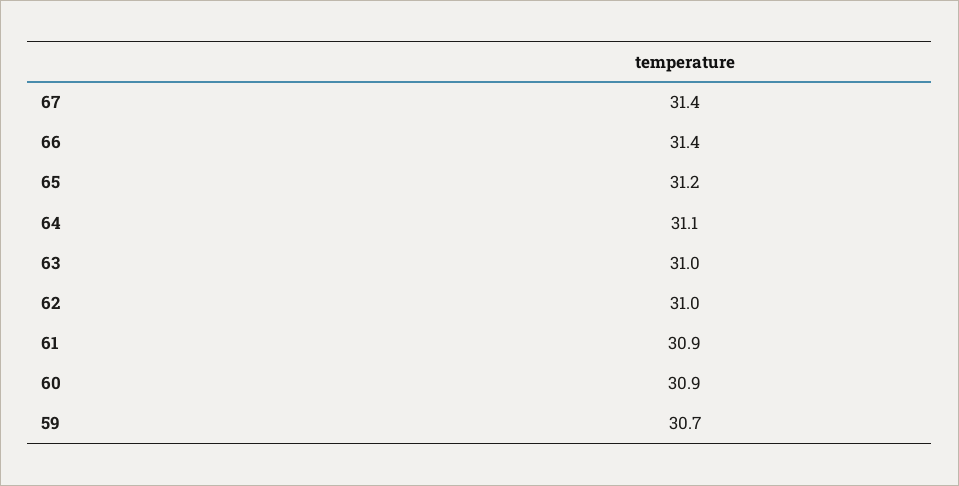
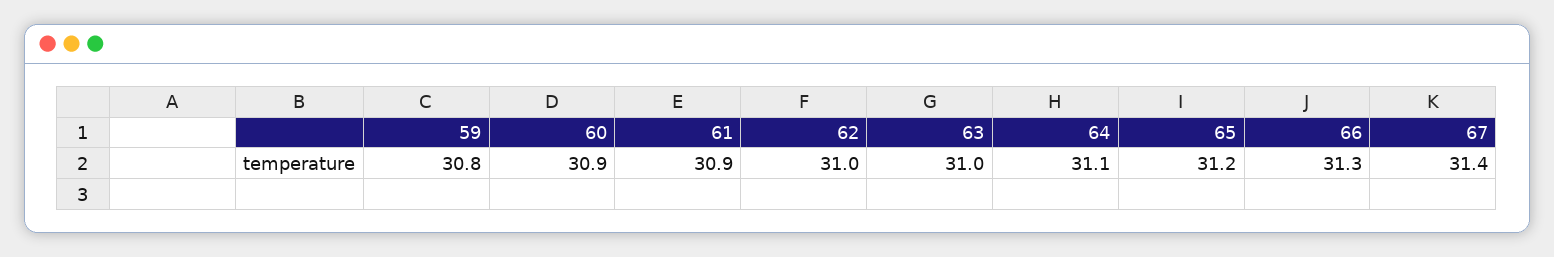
  {
    "67": 31.4,
-   "66": 31.4,
+   "66": 31.3,
    "65": 31.2,
    "64": 31.1,
    "63": 31,
    "62": 31,
    "61": 30.9,
    "60": 30.9,
-   "59": 30.7
+   "59": 30.8
  }

